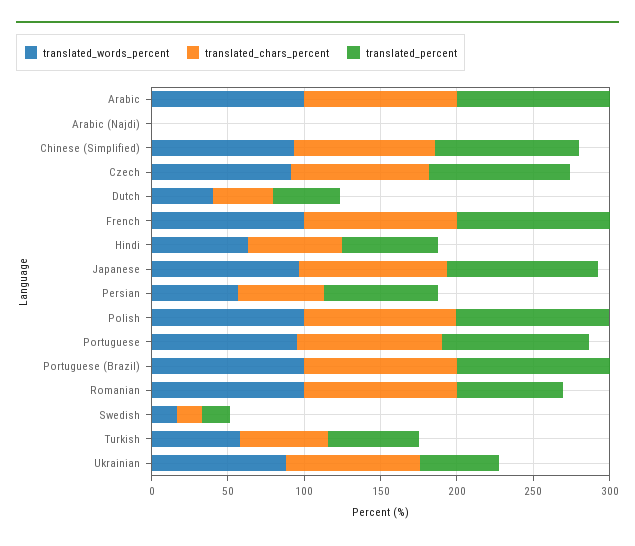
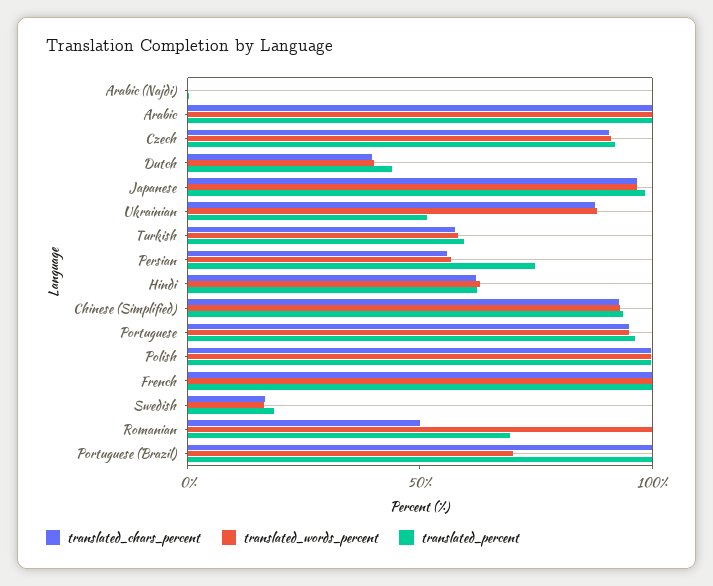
  {
    "translated_words_percent": {
      "Arabic": 100,
      "Arabic (Najdi)": 0,
      "Chinese (Simplified)": 90,
      "Czech": 90,
      "Dutch": 40,
      "French": 100,
      "Hindi": 60,
      "Japanese": 100,
      "Persian": 60,
      "Polish": 100,
      "Portuguese": 100,
-     "Portuguese (Brazil)": 100,
+     "Portuguese (Brazil)": 70,
      "Romanian": 100,
      "Swedish": 20,
      "Turkish": 60,
      "Ukrainian": 90
    },
    "translated_chars_percent": {
      "Arabic": 100,
      "Arabic (Najdi)": 0,
      "Chinese (Simplified)": 90,
      "Czech": 90,
      "Dutch": 40,
      "French": 100,
      "Hindi": 60,
      "Japanese": 100,
      "Persian": 60,
      "Polish": 100,
      "Portuguese": 100,
      "Portuguese (Brazil)": 100,
-     "Romanian": 100,
+     "Romanian": 50,
      "Swedish": 20,
      "Turkish": 60,
      "Ukrainian": 90
    },
    "translated_percent": {
      "Arabic": 100,
      "Arabic (Najdi)": 0,
      "Chinese (Simplified)": 90,
      "Czech": 90,
      "Dutch": 40,
      "French": 100,
      "Hindi": 60,
      "Japanese": 100,
      "Persian": 70,
      "Polish": 100,
      "Portuguese": 100,
      "Portuguese (Brazil)": 100,
      "Romanian": 70,
      "Swedish": 20,
      "Turkish": 60,
      "Ukrainian": 50
    }
  }

